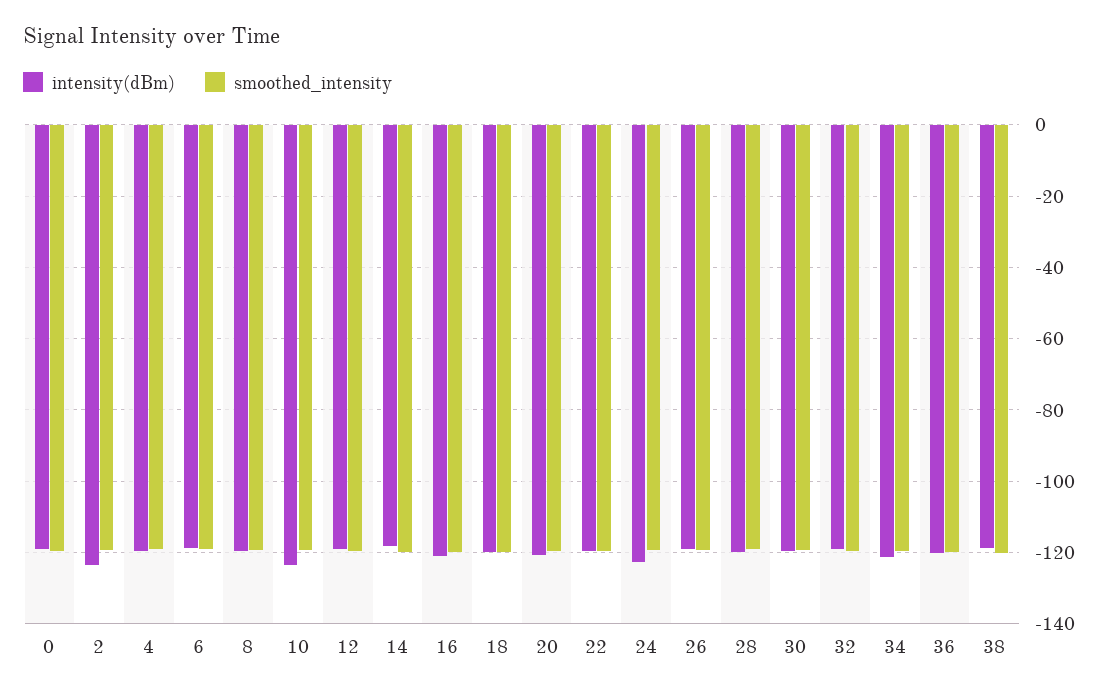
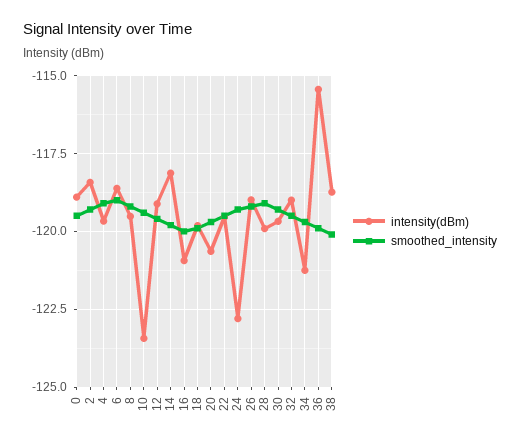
  {
    "intensity(dBm)": {
      "0": -119,
-     "2": -124,
+     "2": -118.5,
      "4": -119.75,
      "6": -118.5,
      "8": -119.5,
      "10": -123.5,
      "12": -119,
      "14": -118.25,
      "16": -121,
      "18": -119.75,
      "20": -120.75,
      "22": -119.5,
      "24": -122.75,
      "26": -119,
      "28": -120,
      "30": -119.75,
      "32": -119,
      "34": -121.25,
-     "36": -120,
+     "36": -115.5,
      "38": -118.75
    },
    "smoothed_intensity": {
      "0": -119.5,
      "2": -119.25,
      "4": -119,
      "6": -119,
      "8": -119.25,
      "10": -119.5,
      "12": -119.5,
      "14": -119.75,
      "16": -120,
      "18": -120,
      "20": -119.75,
      "22": -119.5,
      "24": -119.25,
      "26": -119.25,
      "28": -119,
      "30": -119.25,
      "32": -119.5,
      "34": -119.75,
      "36": -120,
      "38": -120
    }
  }

